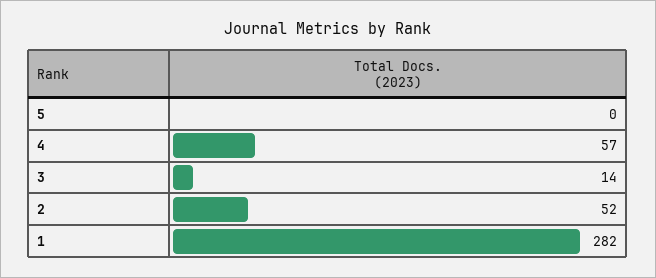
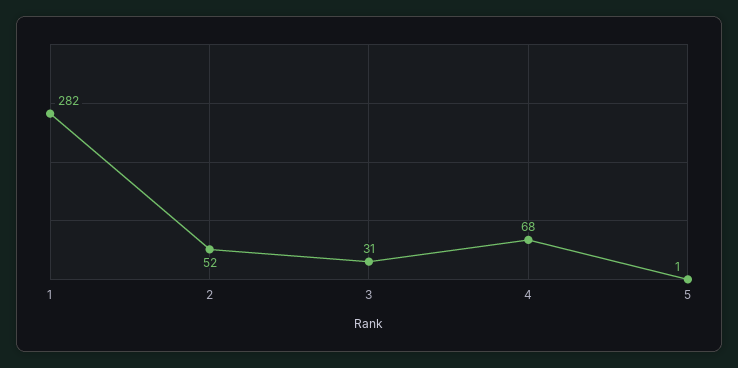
  {
-   "5": 0,
+   "5": 1,
-   "4": 57,
+   "4": 68,
-   "3": 14,
+   "3": 31,
    "2": 52,
    "1": 282
  }

